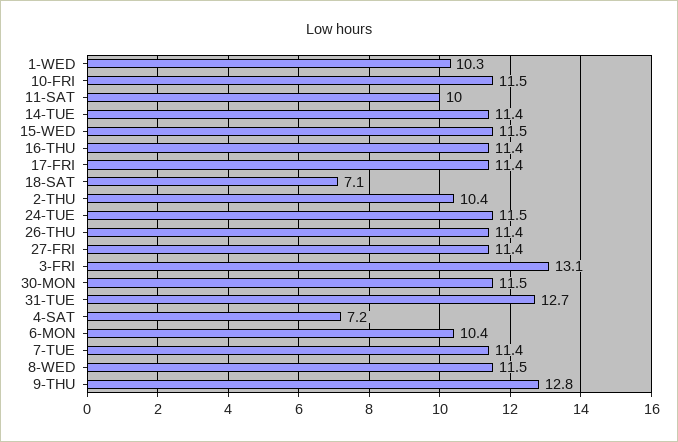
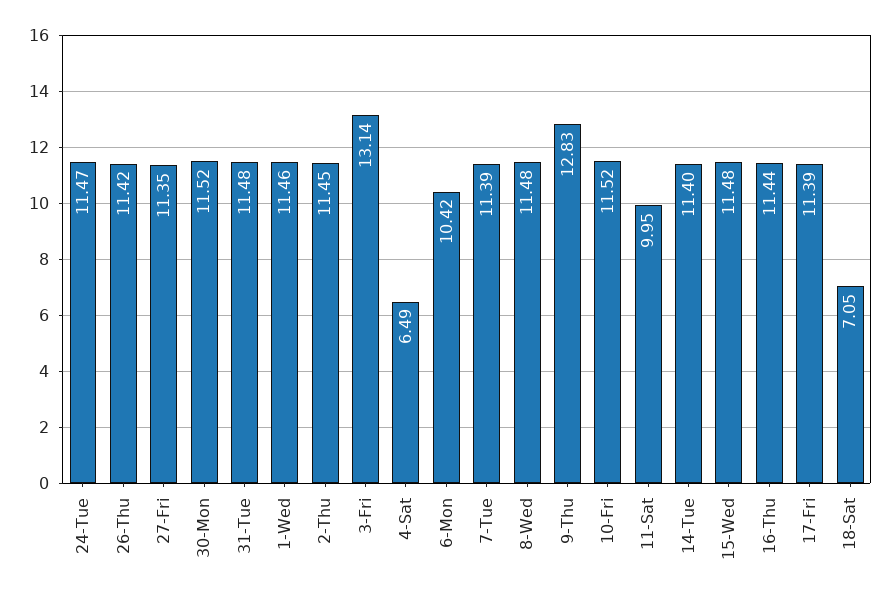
  {
-   "1-WED": 10.3,
+   "1-WED": 11.46,
    "10-FRI": 11.52,
    "11-SAT": 9.95,
    "14-TUE": 11.4,
    "15-WED": 11.48,
    "16-THU": 11.44,
    "17-FRI": 11.39,
    "18-SAT": 7.05,
-   "2-THU": 10.4,
+   "2-THU": 11.45,
    "24-TUE": 11.47,
    "26-THU": 11.42,
    "27-FRI": 11.35,
    "3-FRI": 13.14,
    "30-MON": 11.52,
-   "31-TUE": 12.7,
+   "31-TUE": 11.48,
-   "4-SAT": 7.2,
+   "4-SAT": 6.49,
    "6-MON": 10.42,
    "7-TUE": 11.39,
    "8-WED": 11.48,
    "9-THU": 12.83
  }

